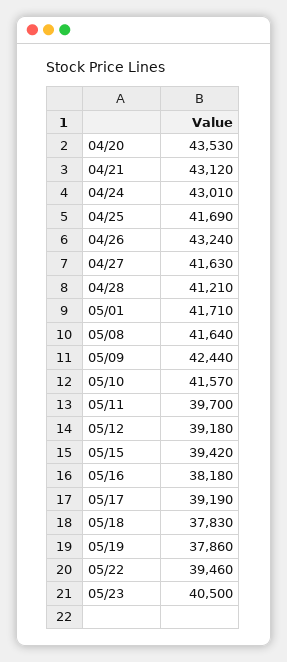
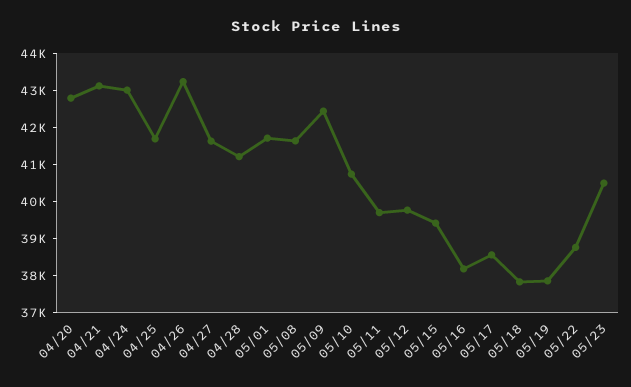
  {
-   "04/20": 43530,
+   "04/20": 42750,
    "04/21": 43120,
    "04/24": 43010,
    "04/25": 41690,
    "04/26": 43240,
    "04/27": 41630,
    "04/28": 41210,
    "05/01": 41710,
    "05/08": 41640,
    "05/09": 42440,
-   "05/10": 41570,
+   "05/10": 40750,
    "05/11": 39700,
-   "05/12": 39180,
+   "05/12": 39750,
    "05/15": 39420,
    "05/16": 38180,
-   "05/17": 39190,
+   "05/17": 38500,
    "05/18": 37830,
    "05/19": 37860,
-   "05/22": 39460,
+   "05/22": 38750,
    "05/23": 40500
  }

